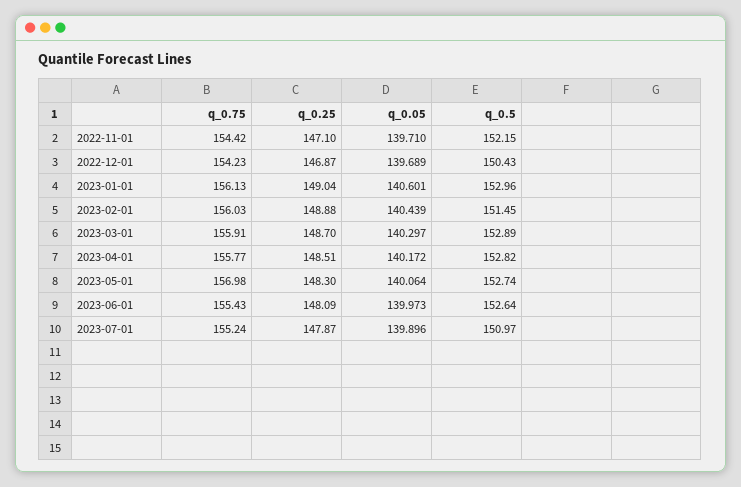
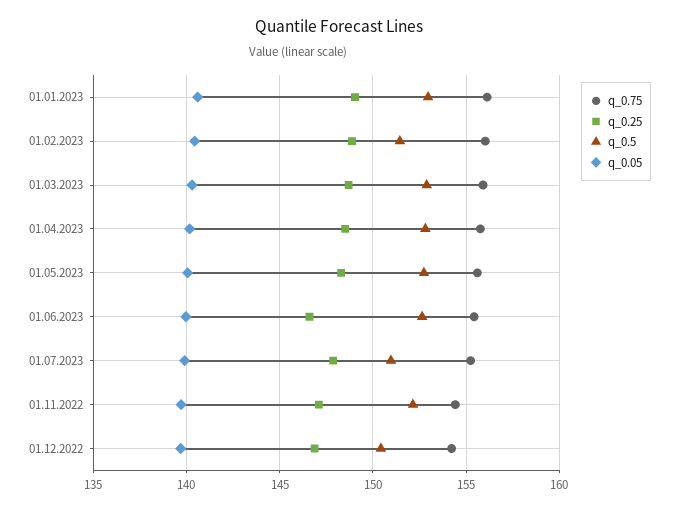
  {
    "q_0.75": {
      "2022-11-01": 154.42,
      "2022-12-01": 154.23,
      "2023-01-01": 156.13,
      "2023-02-01": 156.03,
      "2023-03-01": 155.91,
      "2023-04-01": 155.77,
-     "2023-05-01": 156.98,
+     "2023-05-01": 155.5,
      "2023-06-01": 155.43,
      "2023-07-01": 155.24
    },
    "q_0.25": {
      "2022-11-01": 147.1,
      "2022-12-01": 146.87,
      "2023-01-01": 149.04,
      "2023-02-01": 148.88,
      "2023-03-01": 148.7,
      "2023-04-01": 148.51,
      "2023-05-01": 148.3,
-     "2023-06-01": 148.09,
+     "2023-06-01": 146.5,
      "2023-07-01": 147.87
    },
    "q_0.05": {
      "2022-11-01": 139.71,
      "2022-12-01": 139.689,
      "2023-01-01": 140.601,
      "2023-02-01": 140.439,
      "2023-03-01": 140.297,
      "2023-04-01": 140.172,
      "2023-05-01": 140.064,
      "2023-06-01": 139.973,
      "2023-07-01": 139.896
    },
    "q_0.5": {
      "2022-11-01": 152.15,
      "2022-12-01": 150.43,
      "2023-01-01": 152.96,
      "2023-02-01": 151.45,
      "2023-03-01": 152.89,
      "2023-04-01": 152.82,
      "2023-05-01": 152.74,
      "2023-06-01": 152.64,
      "2023-07-01": 150.97
    }
  }

